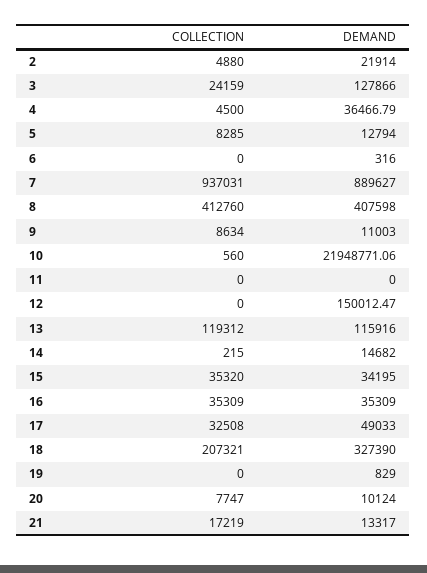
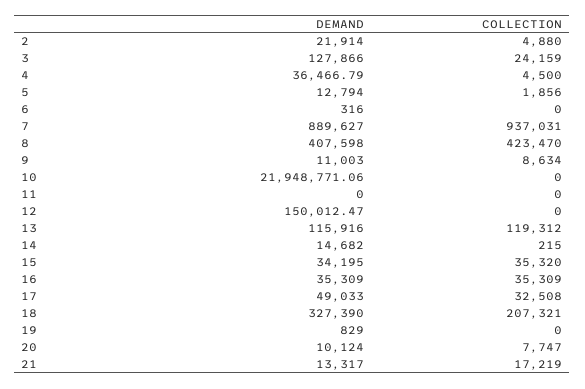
  {
    "COLLECTION": {
      "2": 4880,
      "3": 24159,
      "4": 4500,
-     "5": 8285,
+     "5": 1856,
      "6": 0,
      "7": 937031,
-     "8": 412760,
+     "8": 423470,
      "9": 8634,
-     "10": 560,
+     "10": 0,
      "11": 0,
      "12": 0,
      "13": 119312,
      "14": 215,
      "15": 35320,
      "16": 35309,
      "17": 32508,
      "18": 207321,
      "19": 0,
      "20": 7747,
      "21": 17219
    },
    "DEMAND": {
      "2": 21914,
      "3": 127866,
      "4": 36466.79,
      "5": 12794,
      "6": 316,
      "7": 889627,
      "8": 407598,
      "9": 11003,
      "10": 21948771.06,
      "11": 0,
      "12": 150012.47,
      "13": 115916,
      "14": 14682,
      "15": 34195,
      "16": 35309,
      "17": 49033,
      "18": 327390,
      "19": 829,
      "20": 10124,
      "21": 13317
    }
  }

